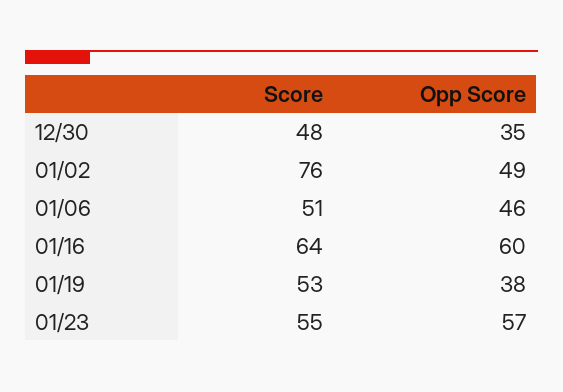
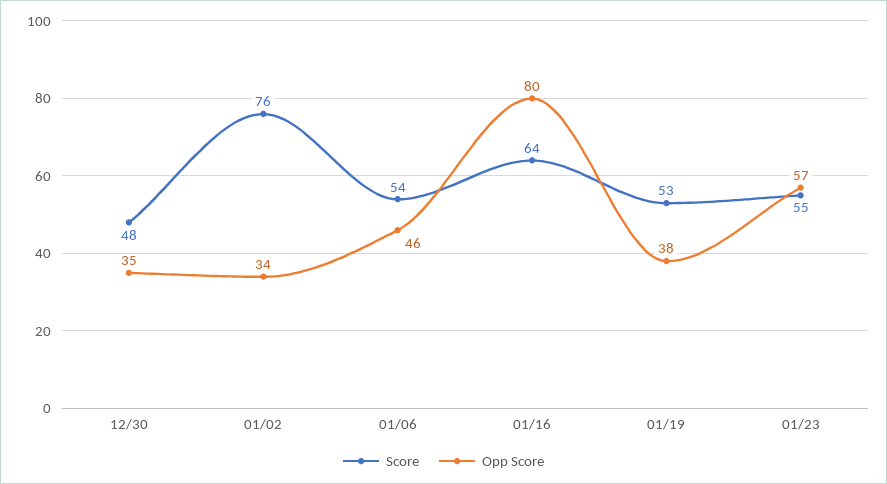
  {
    "Score": {
      "12/30": 48,
      "01/02": 76,
-     "01/06": 51,
+     "01/06": 54,
      "01/16": 64,
      "01/19": 53,
      "01/23": 55
    },
    "Opp Score": {
      "12/30": 35,
-     "01/02": 49,
+     "01/02": 34,
      "01/06": 46,
-     "01/16": 60,
+     "01/16": 80,
      "01/19": 38,
      "01/23": 57
    }
  }

